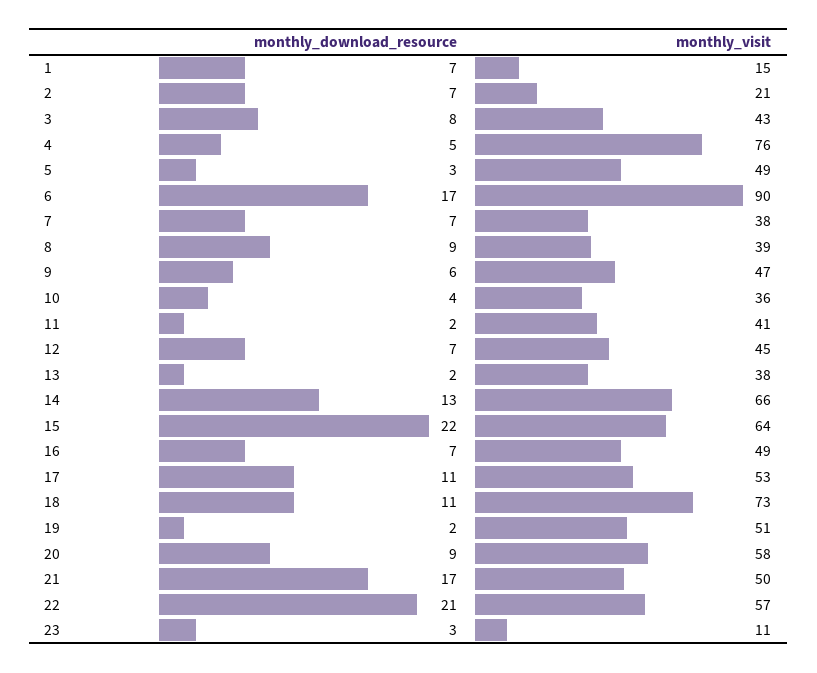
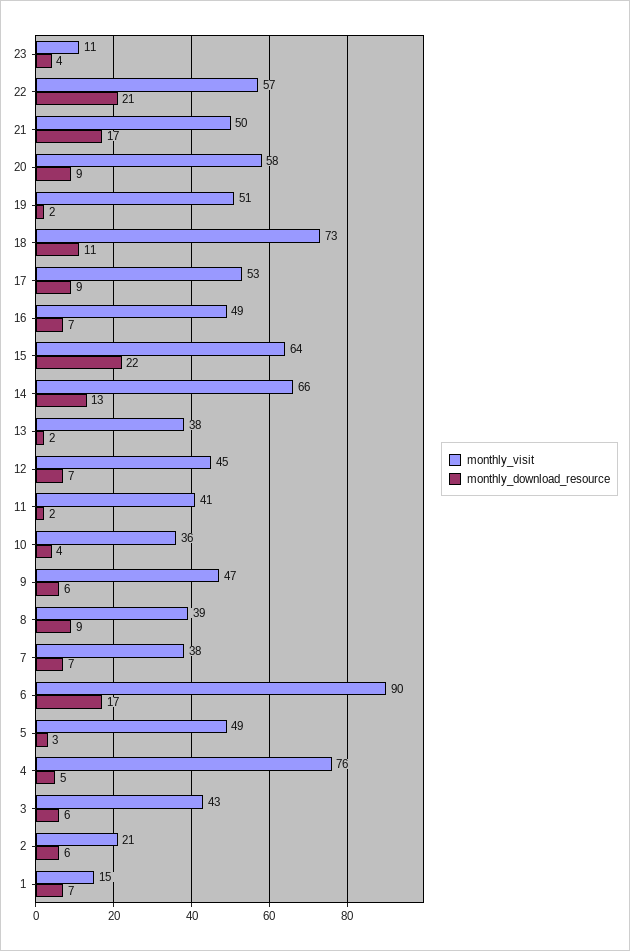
  {
    "monthly_download_resource": {
      "1": 7,
-     "2": 7,
+     "2": 6,
-     "3": 8,
+     "3": 6,
      "4": 5,
      "5": 3,
      "6": 17,
      "7": 7,
      "8": 9,
      "9": 6,
      "10": 4,
      "11": 2,
      "12": 7,
      "13": 2,
      "14": 13,
      "15": 22,
      "16": 7,
-     "17": 11,
+     "17": 9,
      "18": 11,
      "19": 2,
      "20": 9,
      "21": 17,
      "22": 21,
-     "23": 3
+     "23": 4
    },
    "monthly_visit": {
      "1": 15,
      "2": 21,
      "3": 43,
      "4": 76,
      "5": 49,
      "6": 90,
      "7": 38,
      "8": 39,
      "9": 47,
      "10": 36,
      "11": 41,
      "12": 45,
      "13": 38,
      "14": 66,
      "15": 64,
      "16": 49,
      "17": 53,
      "18": 73,
      "19": 51,
      "20": 58,
      "21": 50,
      "22": 57,
      "23": 11
    }
  }

